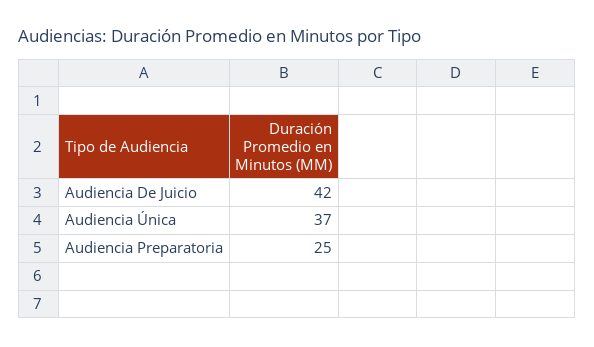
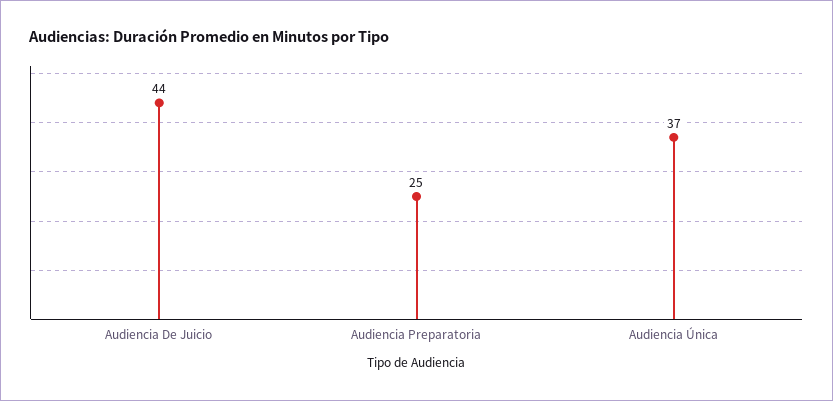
  {
-   "Audiencia De Juicio": 42,
+   "Audiencia De Juicio": 44,
    "Audiencia Única": 37,
    "Audiencia Preparatoria": 25
  }

